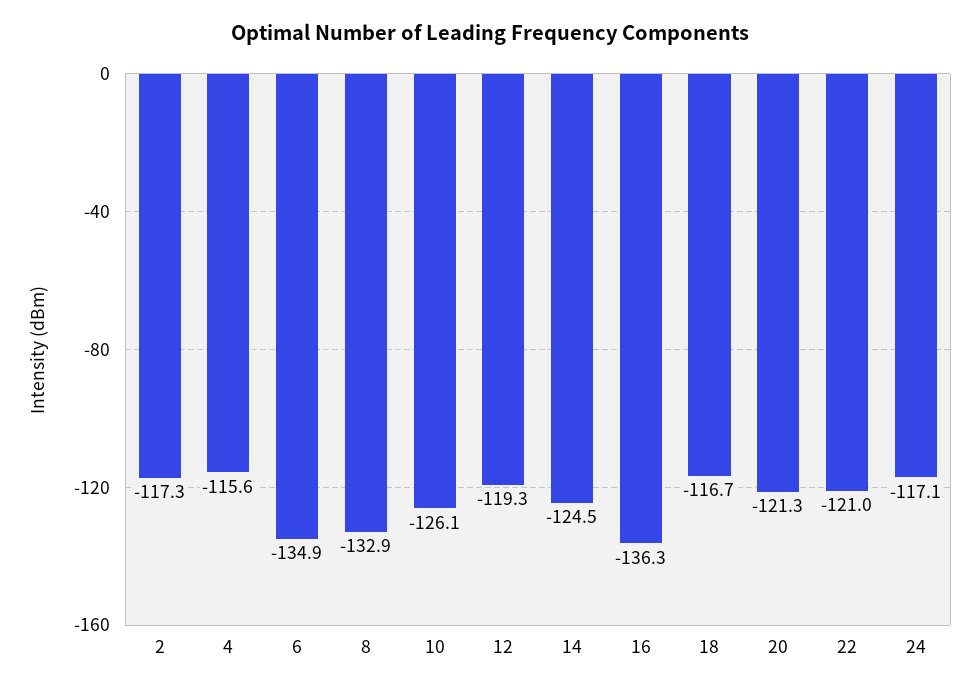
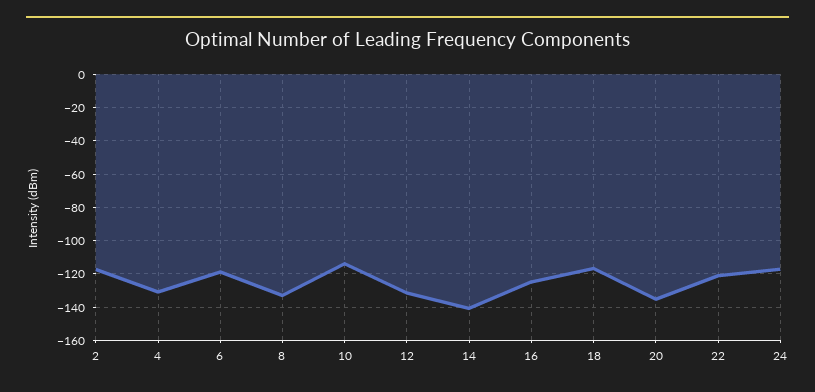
  {
    "2": -117.3,
-   "4": -115.6,
+   "4": -130,
-   "6": -134.9,
+   "6": -120,
    "8": -132.9,
-   "10": -126.1,
+   "10": -115,
-   "12": -119.3,
+   "12": -130,
-   "14": -124.5,
+   "14": -140,
-   "16": -136.3,
+   "16": -125,
    "18": -116.7,
-   "20": -121.3,
+   "20": -135,
    "22": -121,
    "24": -117.1
  }

